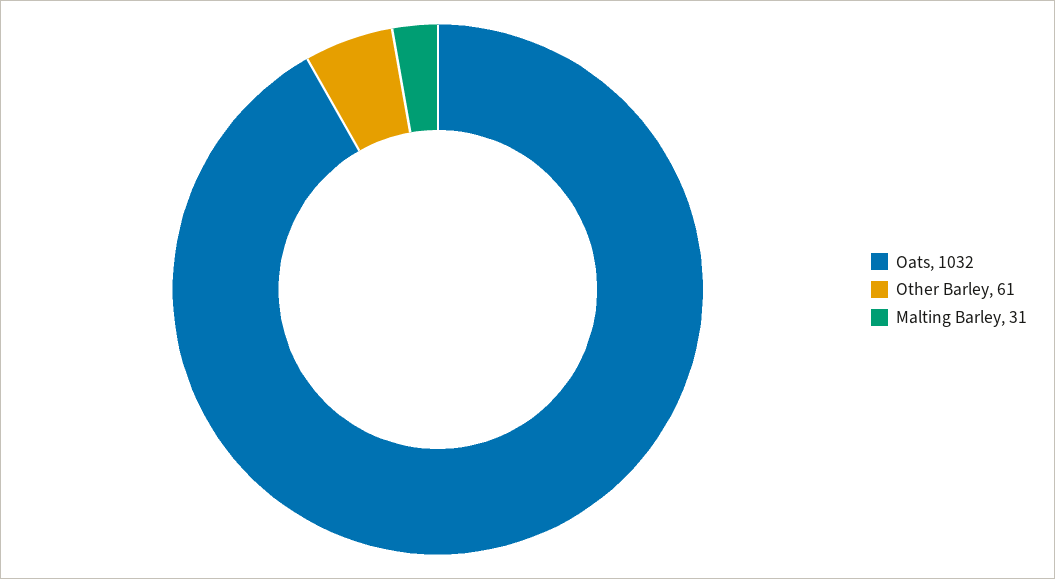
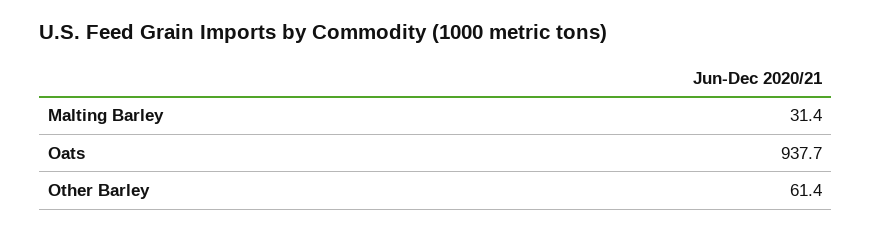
  {
-   "Oats": 1032,
+   "Oats": 937.7,
    "Other Barley": 61.4,
    "Malting Barley": 31.4
  }

